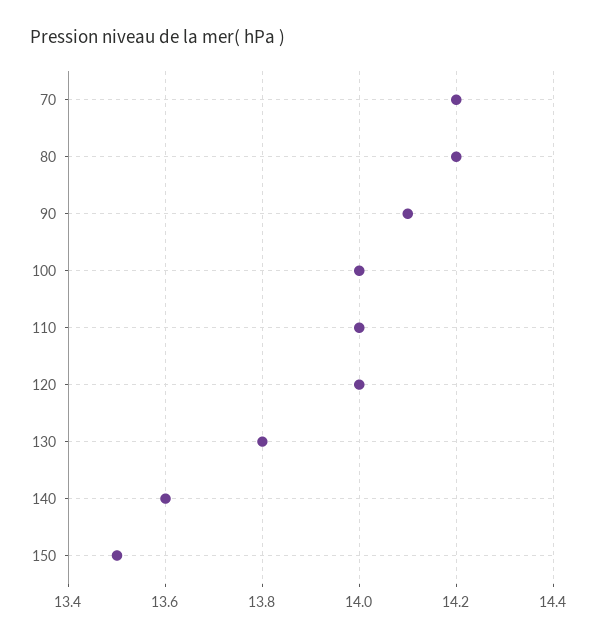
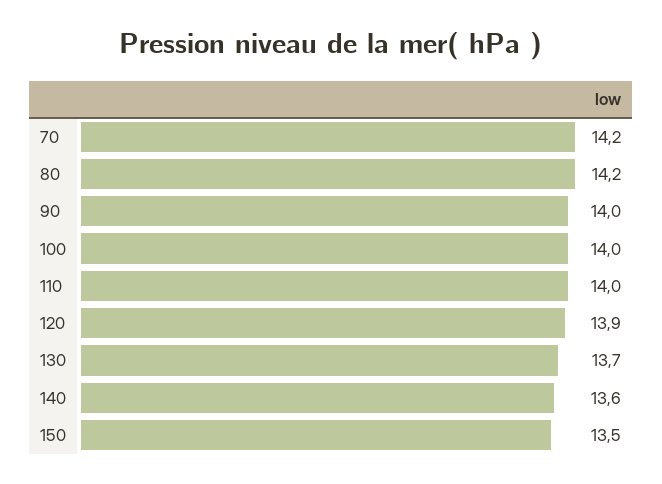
  {
    "70": 14.2,
    "80": 14.2,
-   "90": 14.1,
+   "90": 14,
    "100": 14,
    "110": 14,
-   "120": 14,
+   "120": 13.9,
-   "130": 13.8,
+   "130": 13.7,
    "140": 13.6,
    "150": 13.5
  }

